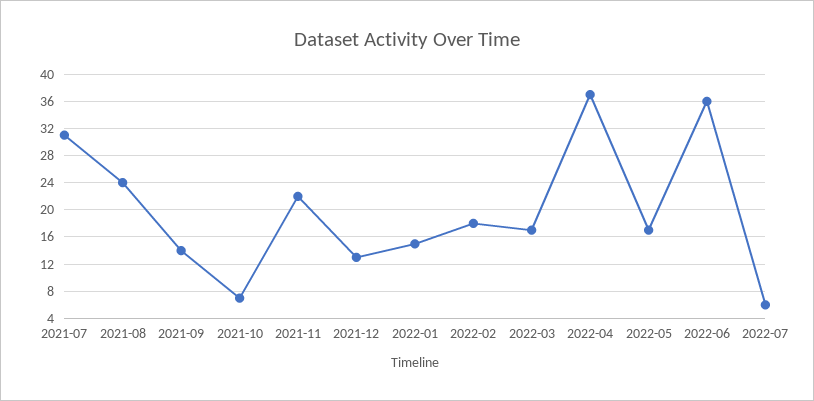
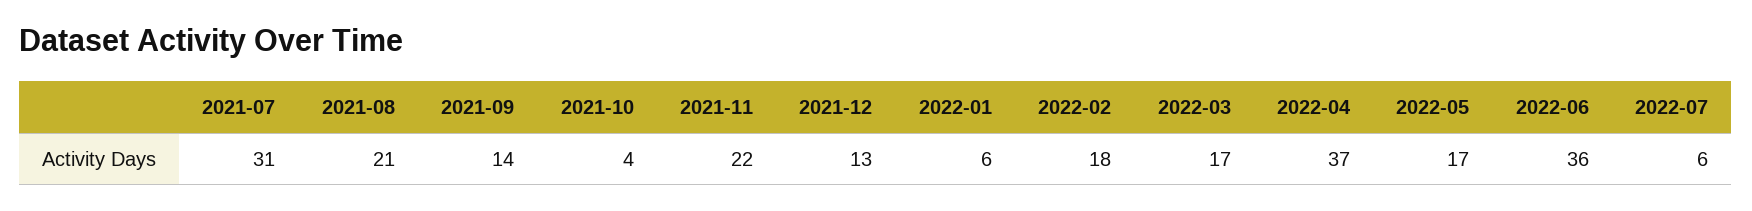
  {
    "2021-07": 31,
-   "2021-08": 24,
+   "2021-08": 21,
    "2021-09": 14,
-   "2021-10": 7,
+   "2021-10": 4,
    "2021-11": 22,
    "2021-12": 13,
-   "2022-01": 15,
+   "2022-01": 6,
    "2022-02": 18,
    "2022-03": 17,
    "2022-04": 37,
    "2022-05": 17,
    "2022-06": 36,
    "2022-07": 6
  }

